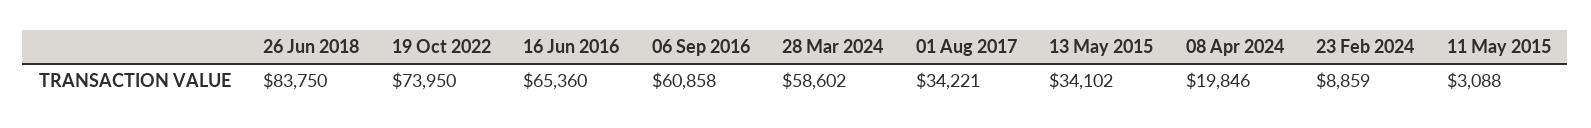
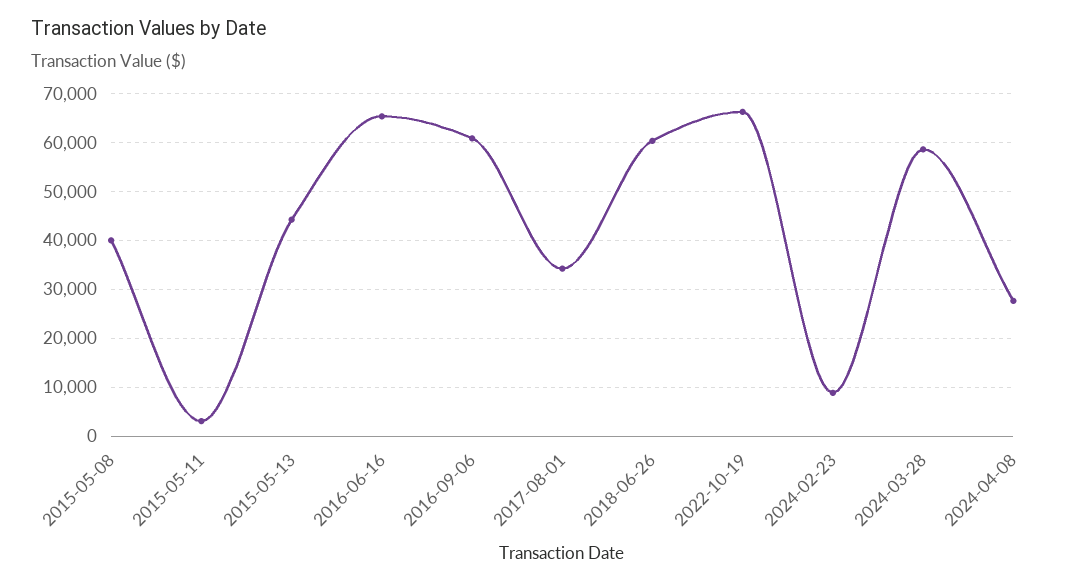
  {
-   "26 Jun 2018": 83750,
+   "26 Jun 2018": 60000,
-   "19 Oct 2022": 73950,
+   "19 Oct 2022": 66000,
    "16 Jun 2016": 65360,
    "06 Sep 2016": 60858,
    "28 Mar 2024": 58602,
    "01 Aug 2017": 34221,
-   "13 May 2015": 34102,
+   "13 May 2015": 44000,
-   "08 Apr 2024": 19846,
+   "08 Apr 2024": 28000,
    "23 Feb 2024": 8859,
-   "11 May 2015": 3088
+   "11 May 2015": 3088,
+   "2015-05-08": 40000
  }

